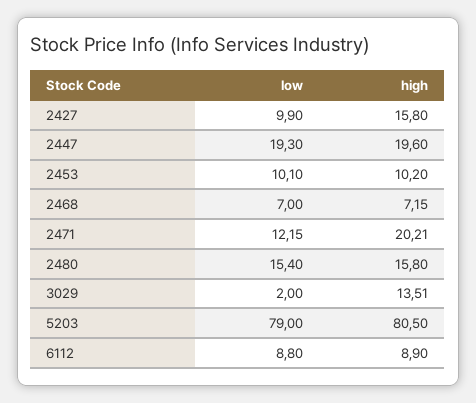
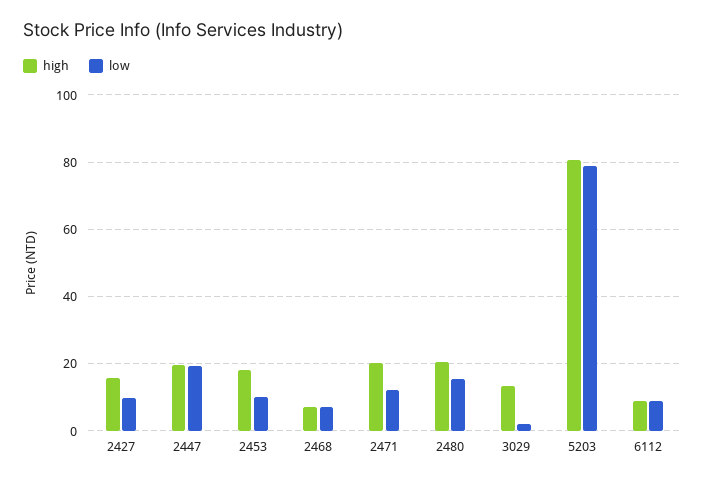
  {
    "low": {
      "2427": 9.9,
      "2447": 19.3,
      "2453": 10.1,
      "2468": 7,
      "2471": 12.15,
      "2480": 15.4,
      "3029": 2,
      "5203": 79,
      "6112": 8.8
    },
    "high": {
      "2427": 15.8,
      "2447": 19.6,
-     "2453": 10.2,
+     "2453": 18,
      "2468": 7.15,
      "2471": 20.21,
-     "2480": 15.8,
+     "2480": 20,
      "3029": 13.51,
      "5203": 80.5,
      "6112": 8.9
    }
  }

